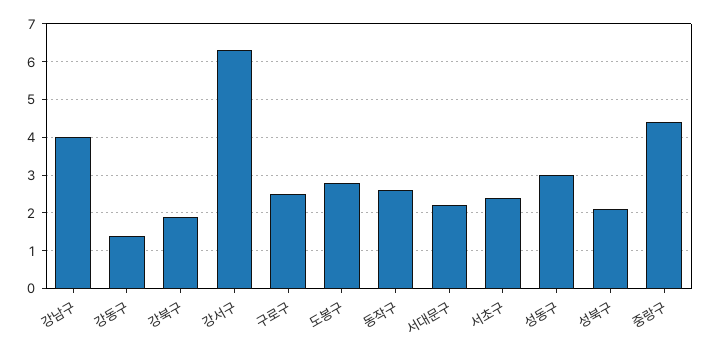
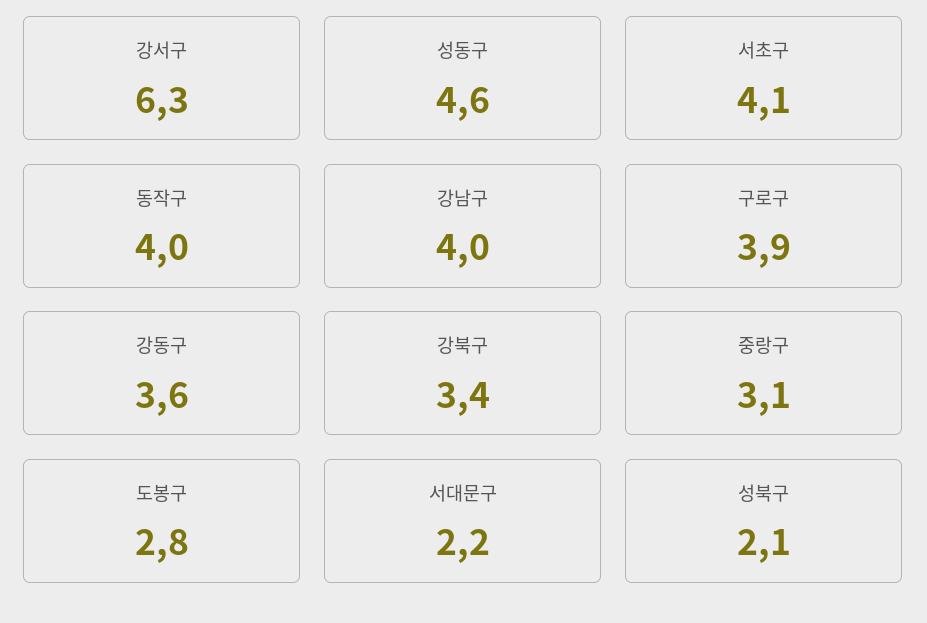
  {
    "강남구": 4,
-   "강동구": 1.5,
+   "강동구": 3.6,
-   "강북구": 2,
+   "강북구": 3.4,
    "강서구": 6.3,
-   "구로구": 2.5,
+   "구로구": 3.9,
    "도봉구": 2.8,
-   "동작구": 2.5,
+   "동작구": 4,
    "서대문구": 2.2,
-   "서초구": 2.5,
+   "서초구": 4.1,
-   "성동구": 3,
+   "성동구": 4.6,
    "성북구": 2.1,
-   "중랑구": 4.5
+   "중랑구": 3.1
  }

